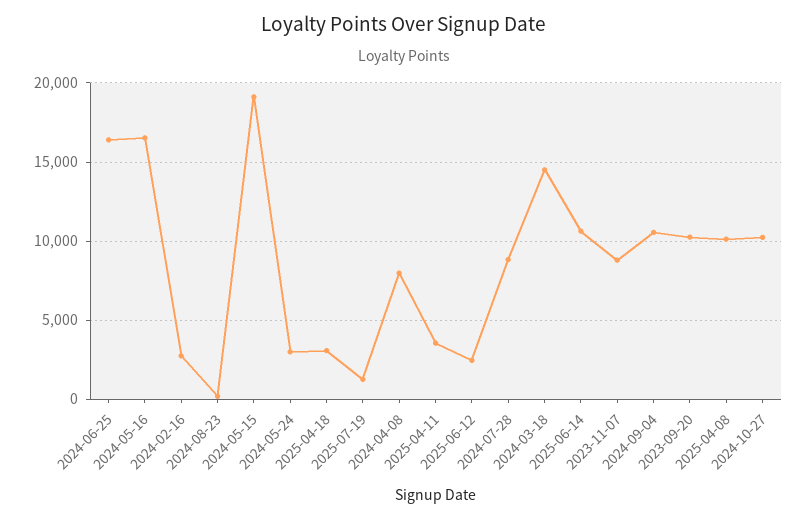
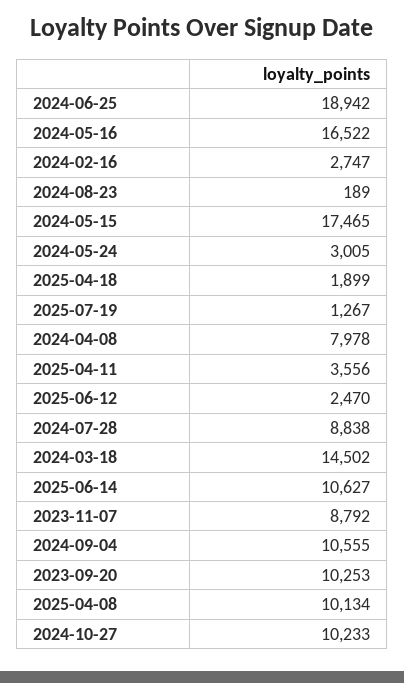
  {
-   "2024-06-25": 16500,
+   "2024-06-25": 18942,
    "2024-05-16": 16522,
    "2024-02-16": 2747,
    "2024-08-23": 189,
-   "2024-05-15": 19000,
+   "2024-05-15": 17465,
    "2024-05-24": 3005,
-   "2025-04-18": 3000,
+   "2025-04-18": 1899,
    "2025-07-19": 1267,
    "2024-04-08": 7978,
    "2025-04-11": 3556,
    "2025-06-12": 2470,
    "2024-07-28": 8838,
    "2024-03-18": 14502,
    "2025-06-14": 10627,
    "2023-11-07": 8792,
    "2024-09-04": 10555,
    "2023-09-20": 10253,
    "2025-04-08": 10134,
    "2024-10-27": 10233
  }

